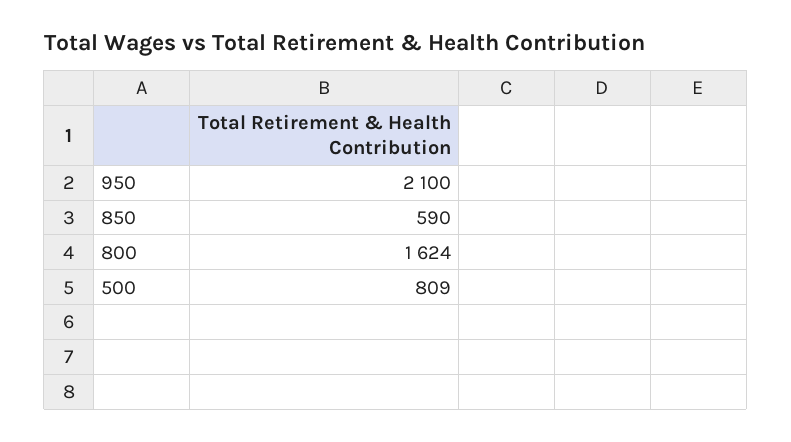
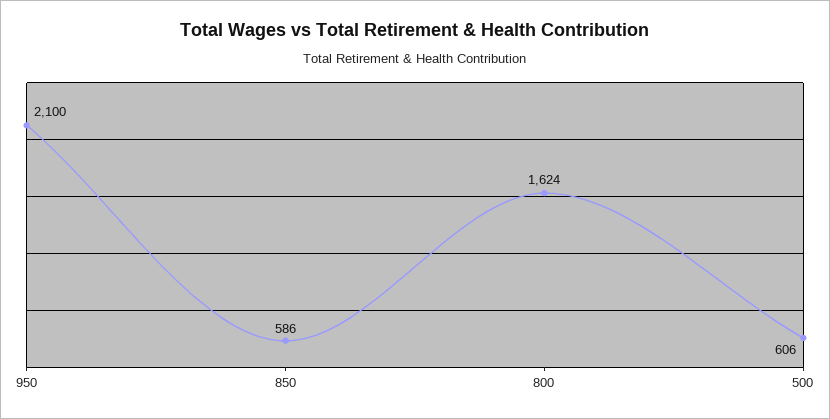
  {
    "950": 2100,
-   "850": 590,
+   "850": 586,
    "800": 1624,
-   "500": 809
+   "500": 606
  }

